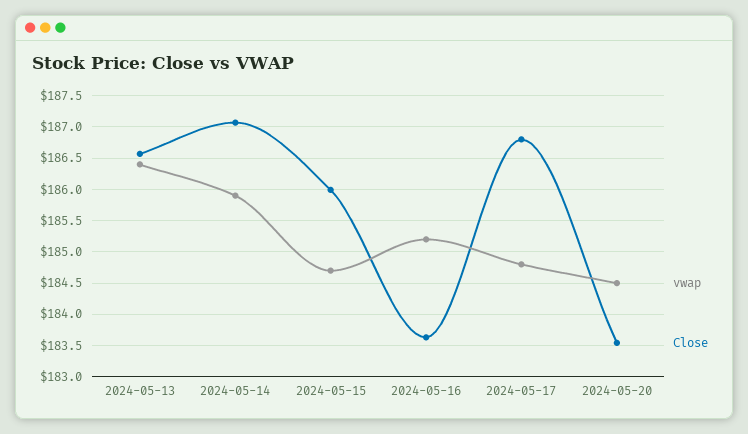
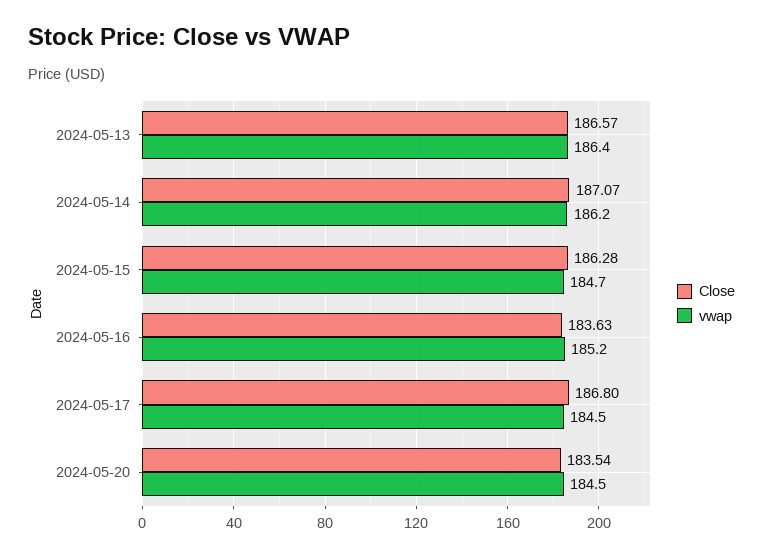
  {
    "vwap": {
      "2024-05-13": 186.4,
-     "2024-05-14": 185.9,
+     "2024-05-14": 186.2,
      "2024-05-15": 184.7,
      "2024-05-16": 185.2,
-     "2024-05-17": 184.8,
+     "2024-05-17": 184.5,
      "2024-05-20": 184.5
    },
    "Close": {
      "2024-05-13": 186.57,
      "2024-05-14": 187.07,
-     "2024-05-15": 186,
+     "2024-05-15": 186.28,
      "2024-05-16": 183.63,
      "2024-05-17": 186.8,
      "2024-05-20": 183.54
    }
  }

